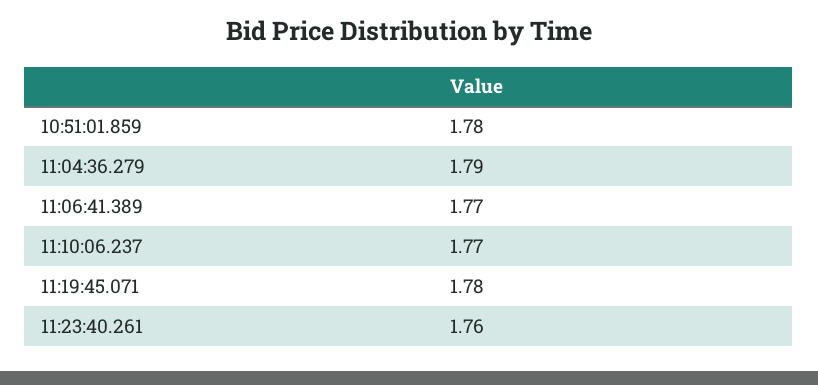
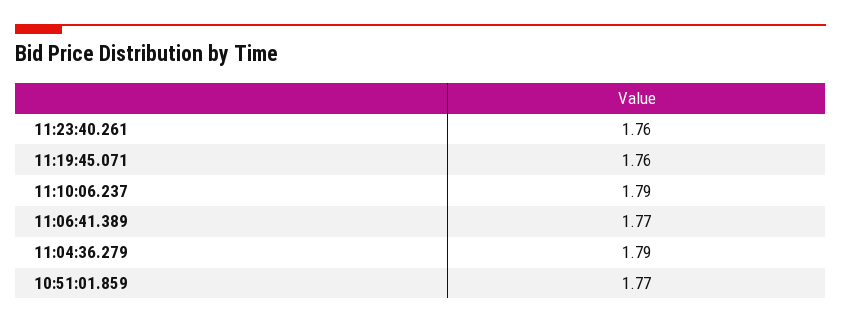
  {
-   "10:51:01.859": 1.78,
+   "10:51:01.859": 1.77,
    "11:04:36.279": 1.79,
    "11:06:41.389": 1.77,
-   "11:10:06.237": 1.77,
+   "11:10:06.237": 1.79,
-   "11:19:45.071": 1.78,
+   "11:19:45.071": 1.76,
    "11:23:40.261": 1.76
  }

